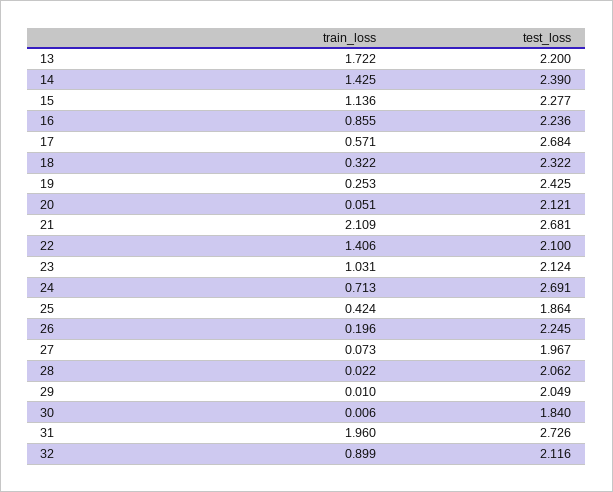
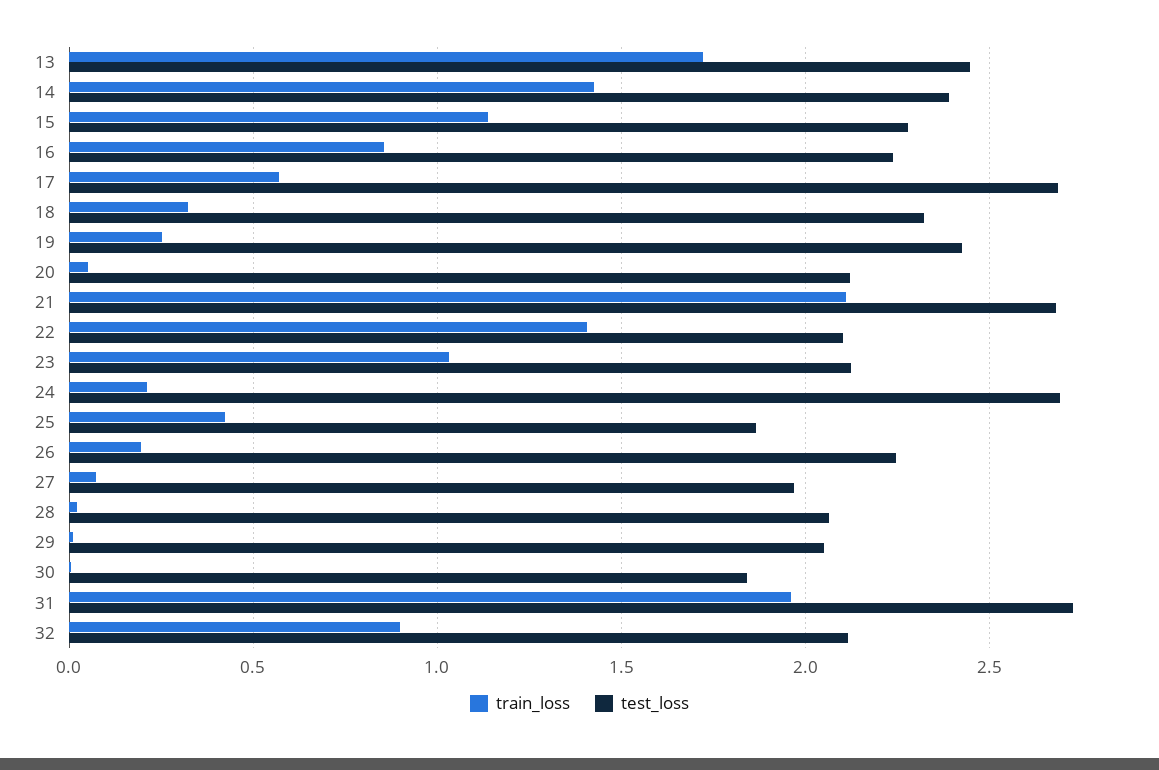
  {
    "train_loss": {
      "13": 1.722,
      "14": 1.425,
      "15": 1.136,
      "16": 0.855,
      "17": 0.571,
      "18": 0.322,
      "19": 0.253,
      "20": 0.051,
      "21": 2.109,
      "22": 1.406,
      "23": 1.031,
-     "24": 0.713,
+     "24": 0.2,
      "25": 0.424,
      "26": 0.196,
      "27": 0.073,
      "28": 0.022,
      "29": 0.01,
      "30": 0.006,
      "31": 1.96,
      "32": 0.899
    },
    "test_loss": {
-     "13": 2.2,
+     "13": 2.45,
      "14": 2.39,
      "15": 2.277,
      "16": 2.236,
      "17": 2.684,
      "18": 2.322,
      "19": 2.425,
      "20": 2.121,
      "21": 2.681,
      "22": 2.1,
      "23": 2.124,
      "24": 2.691,
      "25": 1.864,
      "26": 2.245,
      "27": 1.967,
      "28": 2.062,
      "29": 2.049,
      "30": 1.84,
      "31": 2.726,
      "32": 2.116
    }
  }

